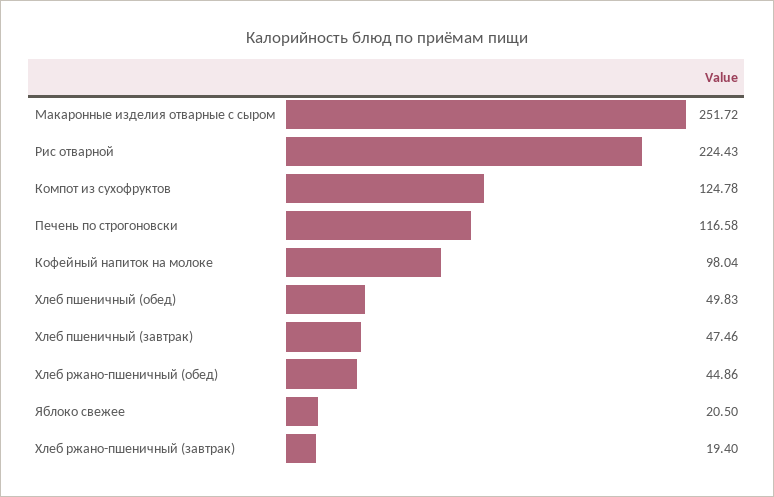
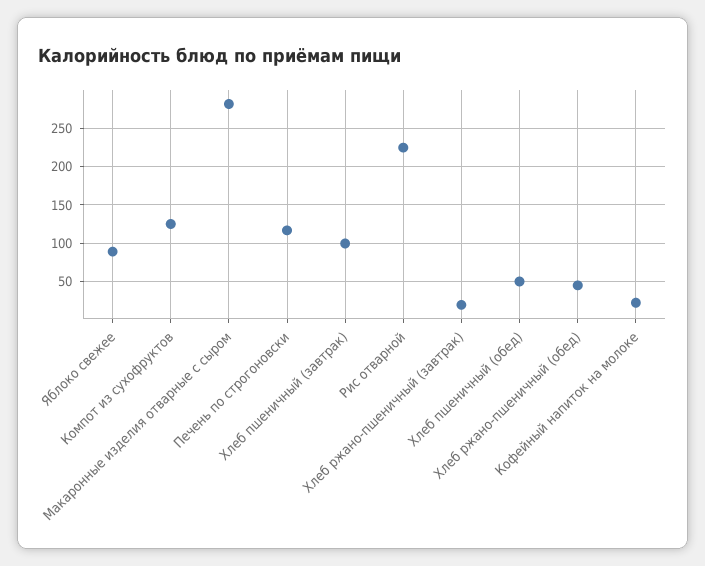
  {
-   "Макаронные изделия отварные с сыром": 251.72,
+   "Макаронные изделия отварные с сыром": 280,
    "Рис отварной": 224.43,
    "Компот из сухофруктов": 124.78,
    "Печень по строгоновски": 116.58,
-   "Кофейный напиток на молоке": 98.04,
+   "Кофейный напиток на молоке": 20,
    "Хлеб пшеничный (обед)": 49.83,
-   "Хлеб пшеничный (завтрак)": 47.46,
+   "Хлеб пшеничный (завтрак)": 100,
    "Хлеб ржано-пшеничный (обед)": 44.86,
-   "Яблоко свежее": 20.5,
+   "Яблоко свежее": 90,
    "Хлеб ржано-пшеничный (завтрак)": 19.4
  }

